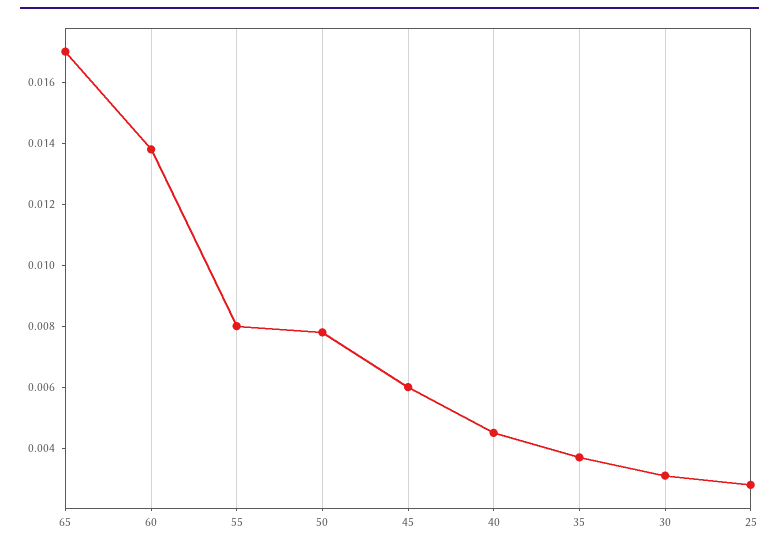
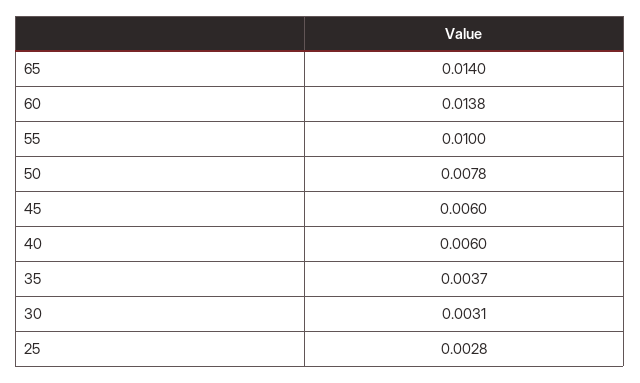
  {
-   "65": 0.017,
+   "65": 0.014,
    "60": 0.0138,
-   "55": 0.008,
+   "55": 0.01,
    "50": 0.0078,
    "45": 0.006,
-   "40": 0.0045,
+   "40": 0.006,
    "35": 0.0037,
    "30": 0.0031,
    "25": 0.0028
  }

